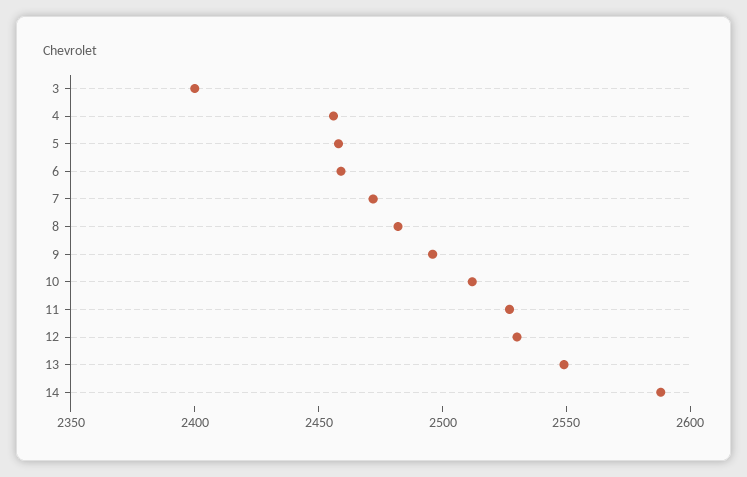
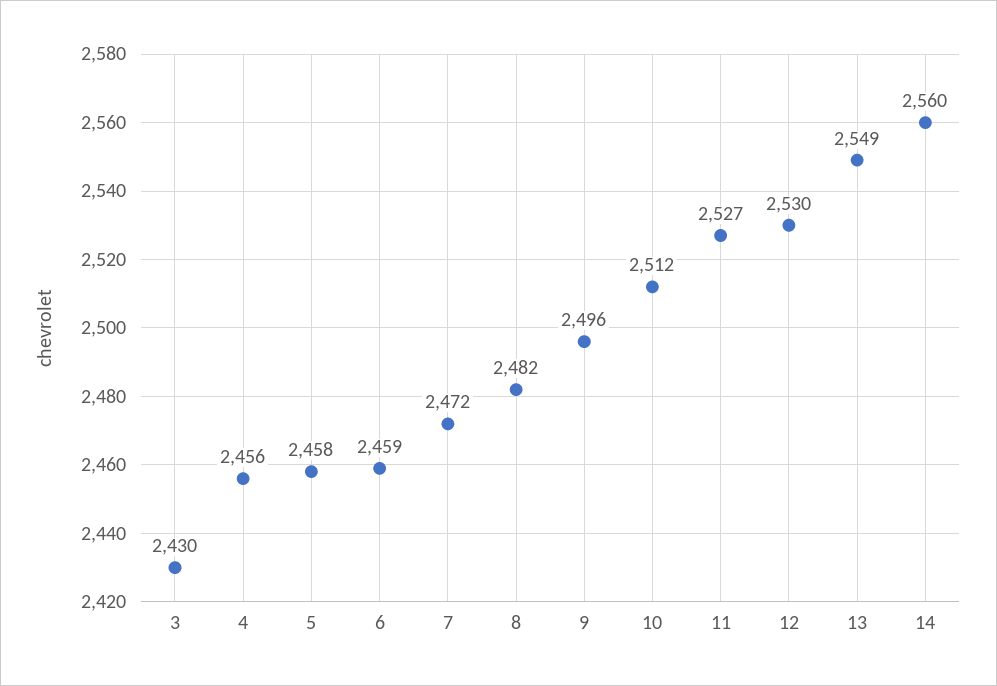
  {
-   "3": 2400,
+   "3": 2430,
    "4": 2456,
    "5": 2458,
    "6": 2459,
    "7": 2472,
    "8": 2482,
    "9": 2496,
    "10": 2512,
    "11": 2527,
    "12": 2530,
    "13": 2549,
-   "14": 2590
+   "14": 2560
  }

